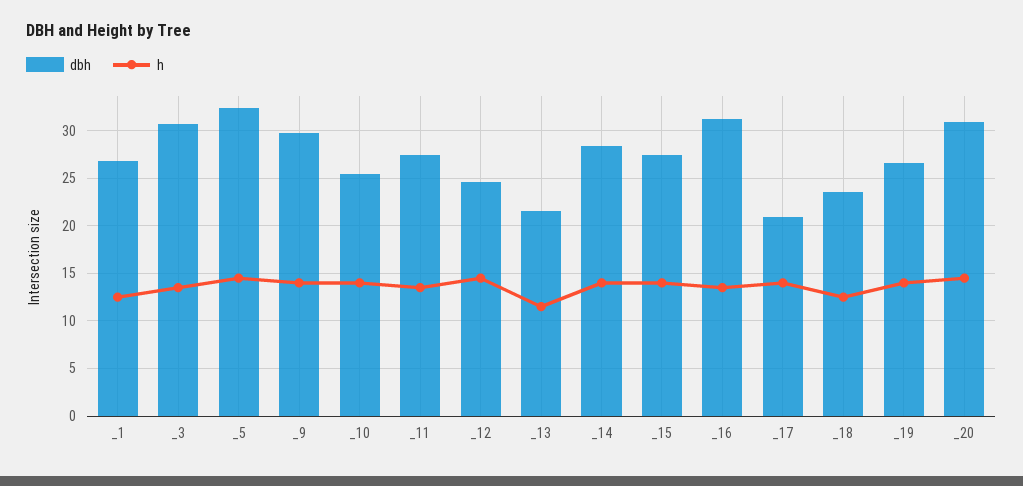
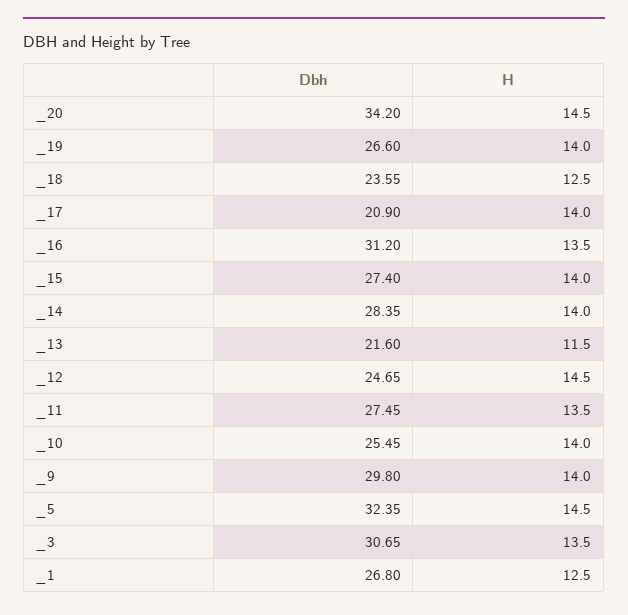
  {
    "dbh": {
      "_1": 26.8,
      "_3": 30.65,
      "_5": 32.35,
      "_9": 29.8,
      "_10": 25.45,
      "_11": 27.45,
      "_12": 24.65,
      "_13": 21.6,
      "_14": 28.35,
      "_15": 27.4,
      "_16": 31.2,
      "_17": 20.9,
      "_18": 23.55,
      "_19": 26.6,
-     "_20": 31
+     "_20": 34.2
    },
    "h": {
      "_1": 12.5,
      "_3": 13.5,
      "_5": 14.5,
      "_9": 14,
      "_10": 14,
      "_11": 13.5,
      "_12": 14.5,
      "_13": 11.5,
      "_14": 14,
      "_15": 14,
      "_16": 13.5,
      "_17": 14,
      "_18": 12.5,
      "_19": 14,
      "_20": 14.5
    }
  }

